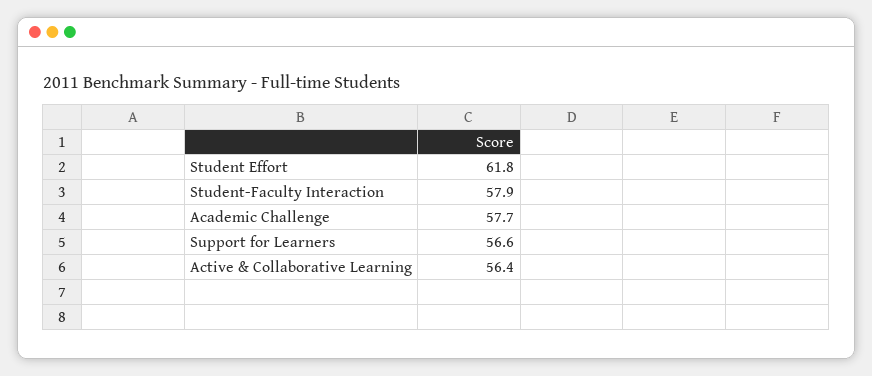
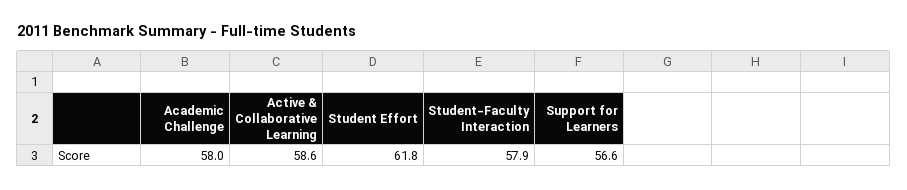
  {
    "Student Effort": 61.8,
    "Student-Faculty Interaction": 57.9,
-   "Academic Challenge": 57.7,
+   "Academic Challenge": 58,
    "Support for Learners": 56.6,
-   "Active & Collaborative Learning": 56.4
+   "Active & Collaborative Learning": 58.6
  }

